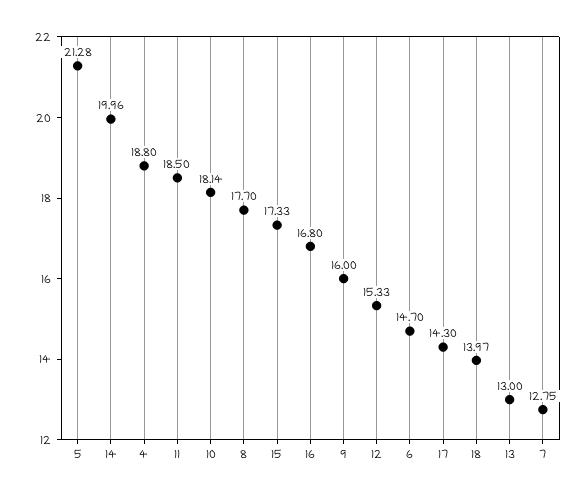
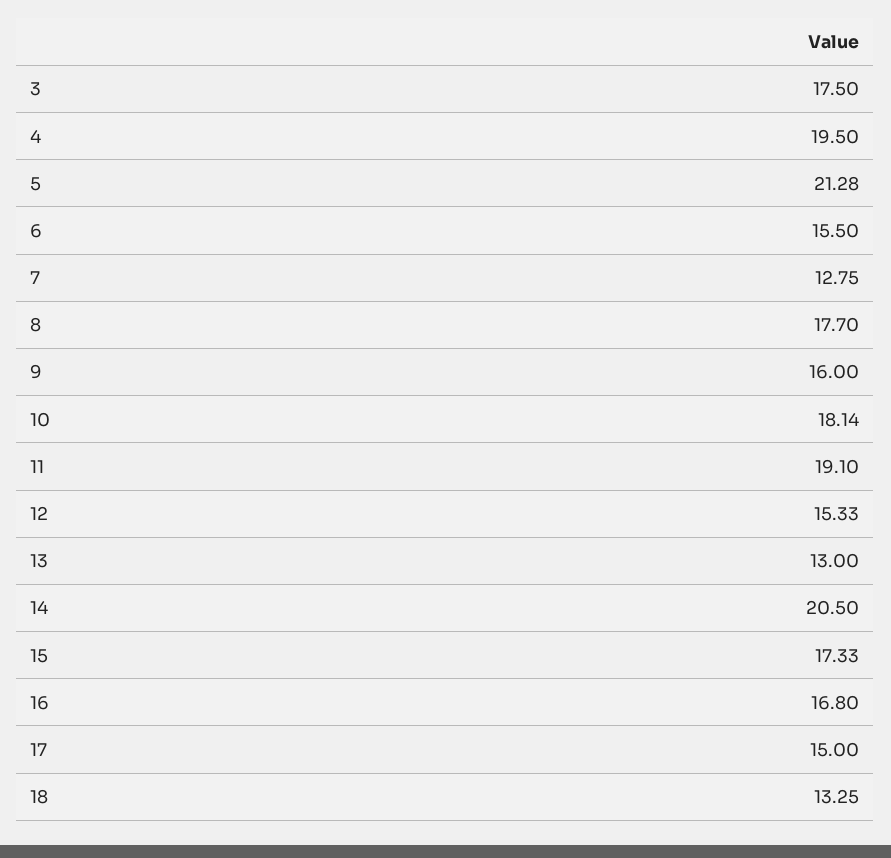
  {
    "5": 21.28,
-   "14": 19.96,
+   "14": 20.5,
-   "4": 18.8,
+   "4": 19.5,
-   "11": 18.5,
+   "11": 19.1,
    "10": 18.14,
    "8": 17.7,
    "15": 17.33,
    "16": 16.8,
    "9": 16,
    "12": 15.33,
-   "6": 14.7,
+   "6": 15.5,
-   "17": 14.3,
+   "17": 15,
-   "18": 13.97,
+   "18": 13.25,
    "13": 13,
-   "7": 12.75
+   "7": 12.75,
+   "3": 17.5
  }

